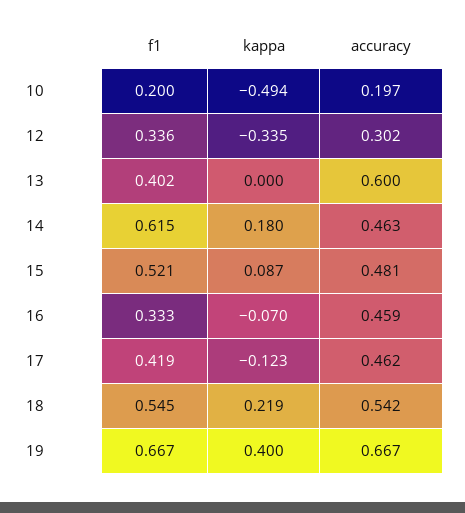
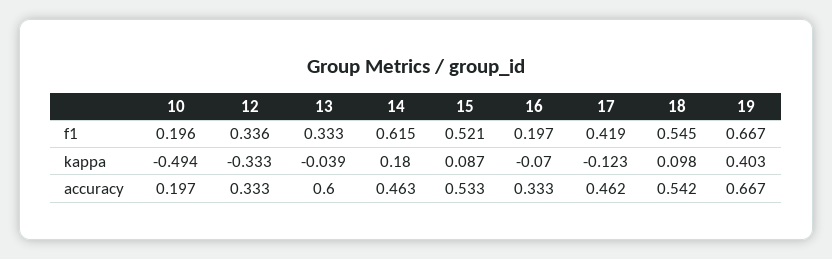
  {
    "f1": {
-     "10": 0.2,
+     "10": 0.196,
      "12": 0.336,
-     "13": 0.402,
+     "13": 0.333,
      "14": 0.615,
      "15": 0.521,
-     "16": 0.333,
+     "16": 0.197,
      "17": 0.419,
      "18": 0.545,
      "19": 0.667
    },
    "kappa": {
      "10": -0.494,
-     "12": -0.335,
+     "12": -0.333,
-     "13": 0,
+     "13": -0.039,
      "14": 0.18,
      "15": 0.087,
      "16": -0.07,
      "17": -0.123,
-     "18": 0.219,
+     "18": 0.098,
-     "19": 0.4
+     "19": 0.403
    },
    "accuracy": {
      "10": 0.197,
-     "12": 0.302,
+     "12": 0.333,
      "13": 0.6,
      "14": 0.463,
-     "15": 0.481,
+     "15": 0.533,
-     "16": 0.459,
+     "16": 0.333,
      "17": 0.462,
      "18": 0.542,
      "19": 0.667
    }
  }

